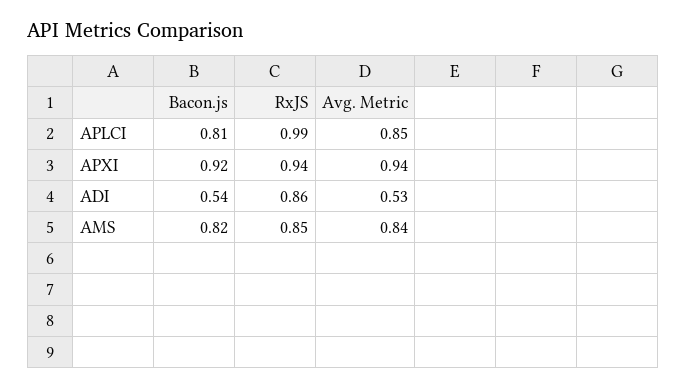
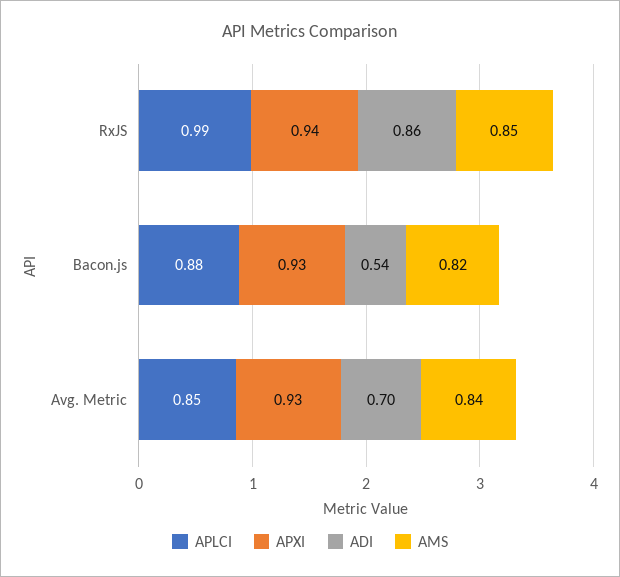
  {
    "APLCI": {
-     "Bacon.js": 0.81,
+     "Bacon.js": 0.88,
      "RxJS": 0.99,
      "Avg. Metric": 0.85
    },
    "APXI": {
-     "Bacon.js": 0.92,
+     "Bacon.js": 0.93,
      "RxJS": 0.94,
-     "Avg. Metric": 0.94
+     "Avg. Metric": 0.93
    },
    "ADI": {
      "Bacon.js": 0.54,
      "RxJS": 0.86,
-     "Avg. Metric": 0.53
+     "Avg. Metric": 0.7
    },
    "AMS": {
      "Bacon.js": 0.82,
      "RxJS": 0.85,
      "Avg. Metric": 0.84
    }
  }

